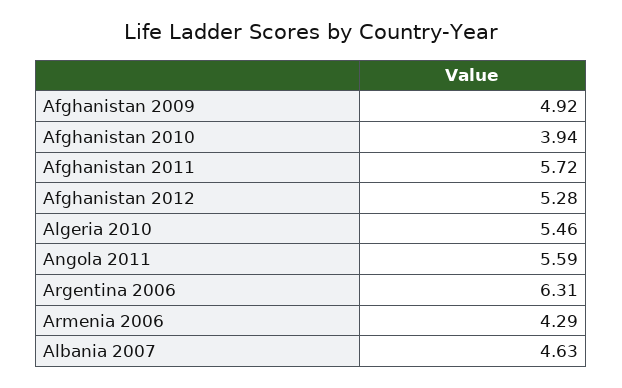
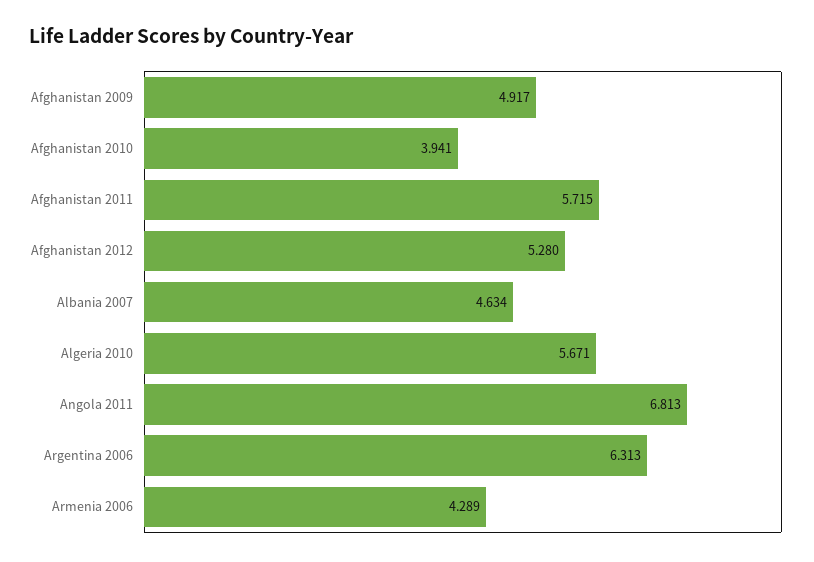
  {
    "Afghanistan 2009": 4.917,
    "Afghanistan 2010": 3.941,
    "Afghanistan 2011": 5.715,
    "Afghanistan 2012": 5.28,
-   "Algeria 2010": 5.46,
+   "Algeria 2010": 5.671,
-   "Angola 2011": 5.59,
+   "Angola 2011": 6.813,
    "Argentina 2006": 6.313,
    "Armenia 2006": 4.289,
    "Albania 2007": 4.634
  }

